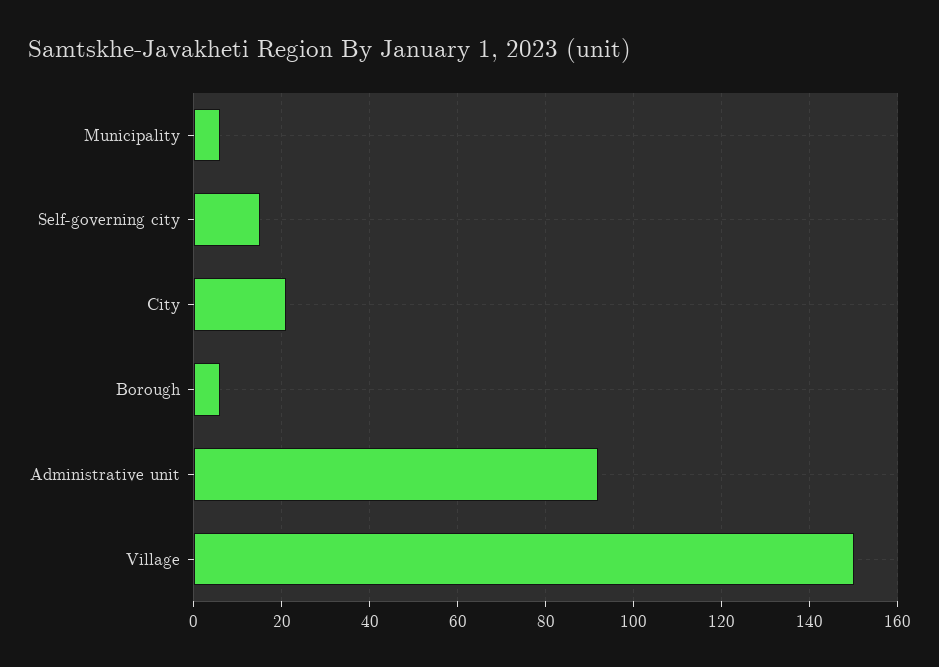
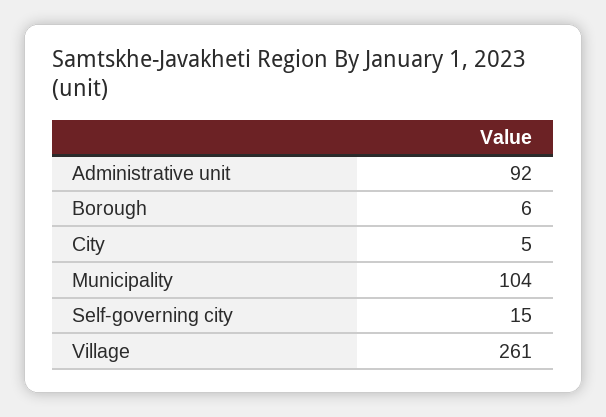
  {
-   "Municipality": 5,
+   "Municipality": 104,
    "Self-governing city": 15,
-   "City": 20,
+   "City": 5,
    "Borough": 6,
    "Administrative unit": 92,
-   "Village": 150
+   "Village": 261
  }

